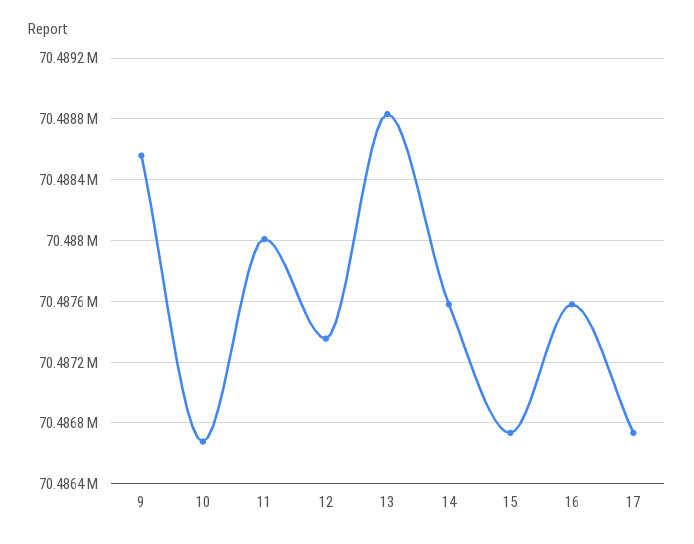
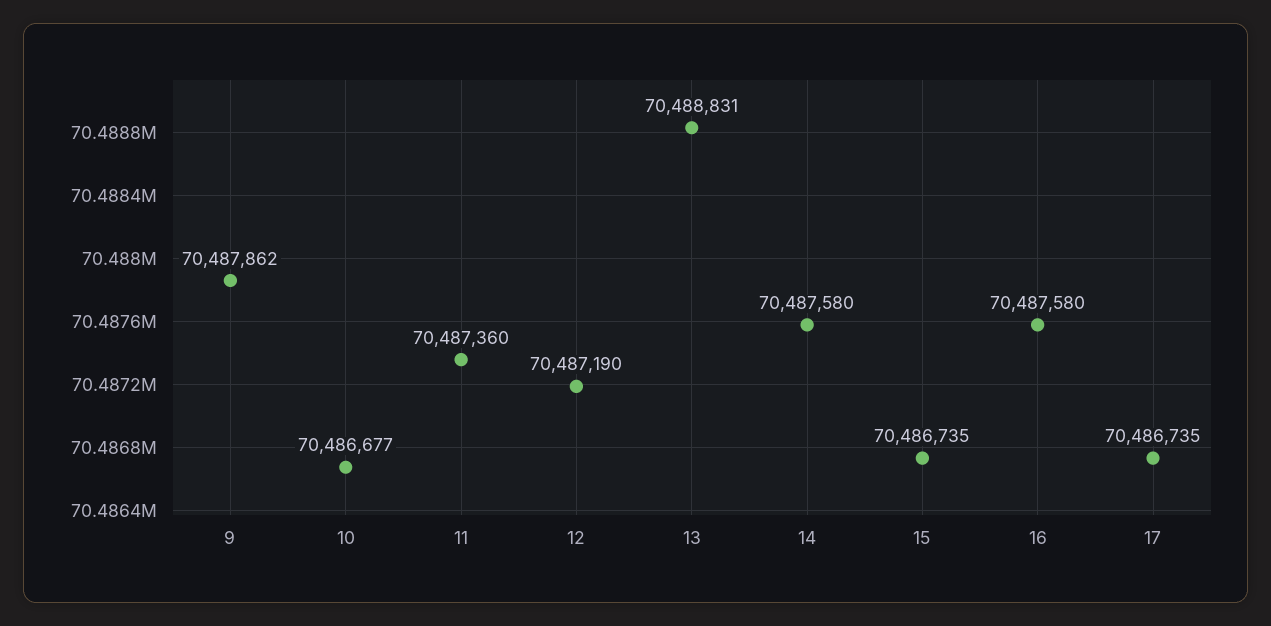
  {
-   "9": 70488550,
+   "9": 70487862,
    "10": 70486677,
-   "11": 70488000,
+   "11": 70487360,
-   "12": 70487350,
+   "12": 70487190,
    "13": 70488831,
    "14": 70487580,
    "15": 70486735,
    "16": 70487580,
    "17": 70486735
  }

